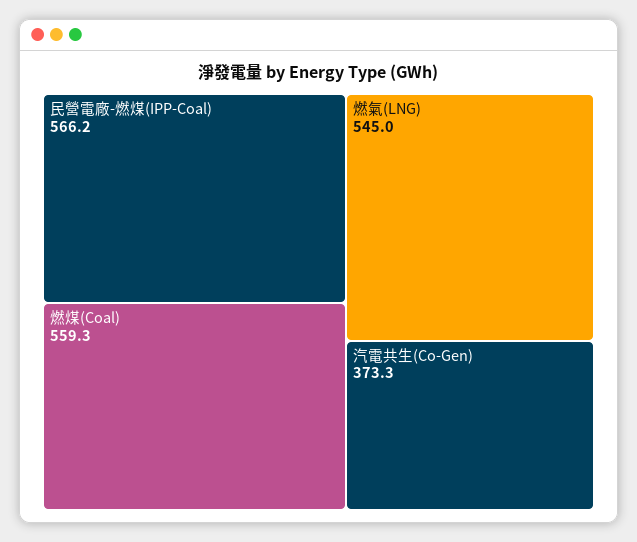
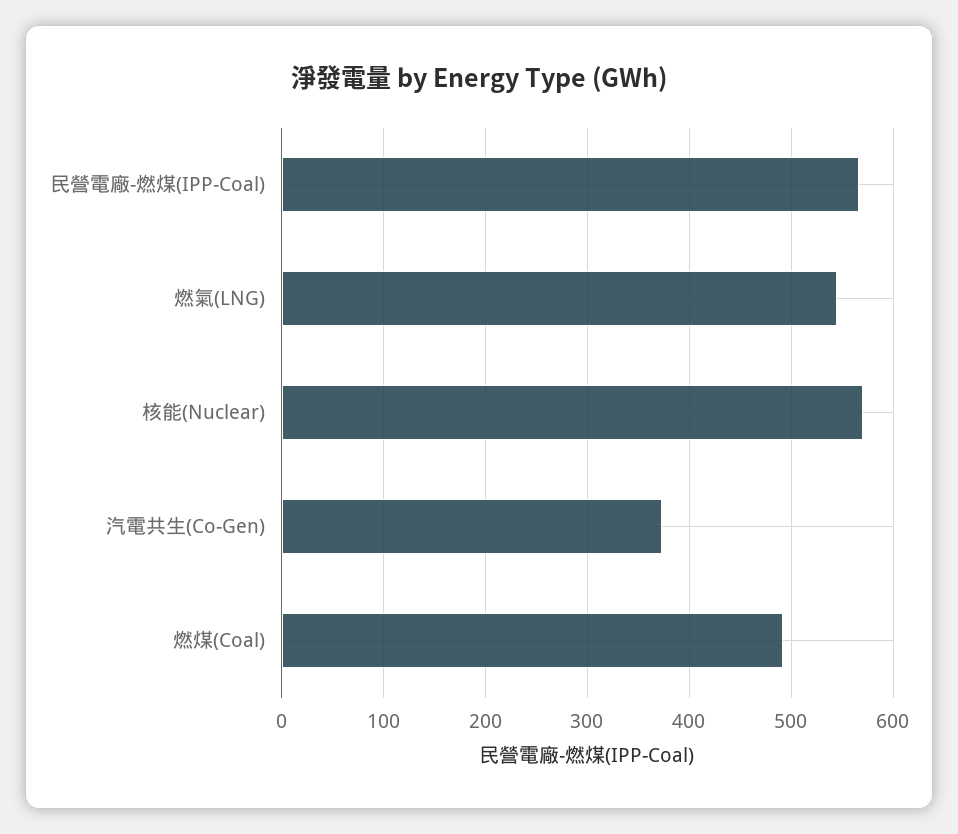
  {
    "民營電廠-燃煤(IPP-Coal)": 566.2,
-   "燃煤(Coal)": 559.3,
+   "燃煤(Coal)": 490,
    "燃氣(LNG)": 545,
-   "汽電共生(Co-Gen)": 373.3
+   "汽電共生(Co-Gen)": 373.3,
+   "核能(Nuclear)": 570
  }

